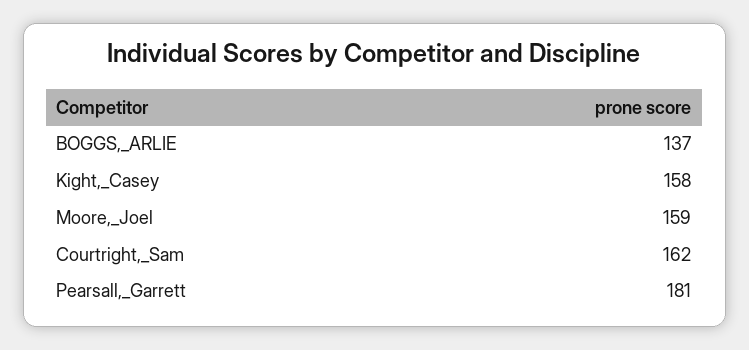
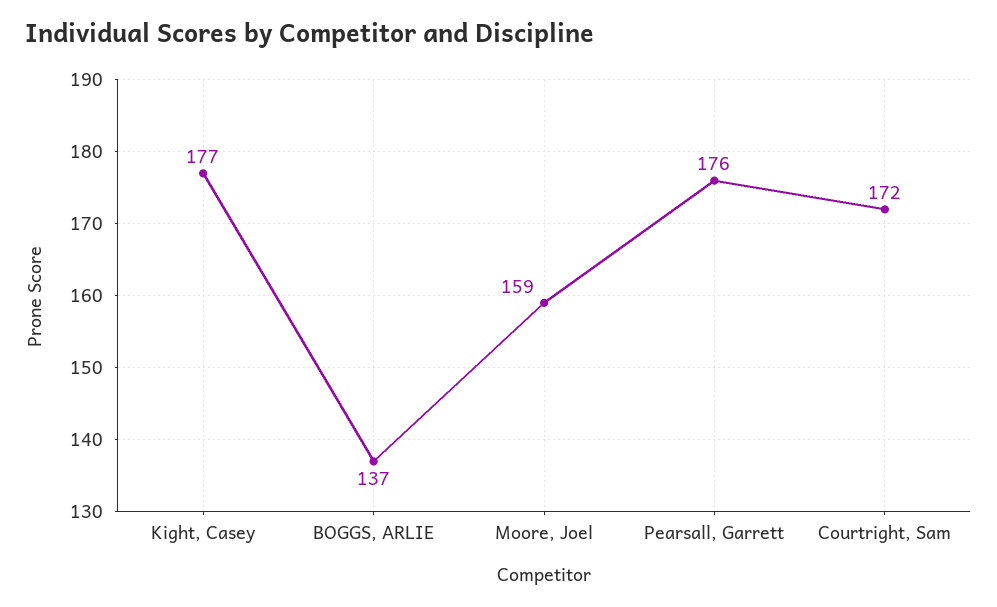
  {
    "BOGGS,_ARLIE": 137,
-   "Kight,_Casey": 158,
+   "Kight,_Casey": 177,
    "Moore,_Joel": 159,
-   "Courtright,_Sam": 162,
+   "Courtright,_Sam": 172,
-   "Pearsall,_Garrett": 181
+   "Pearsall,_Garrett": 176
  }

